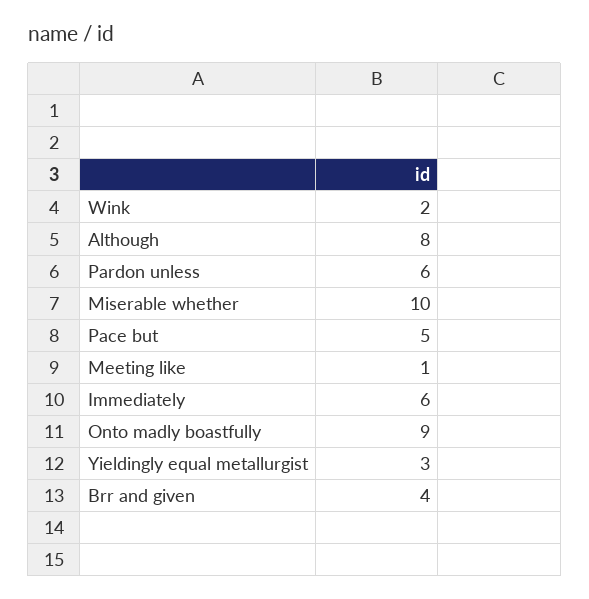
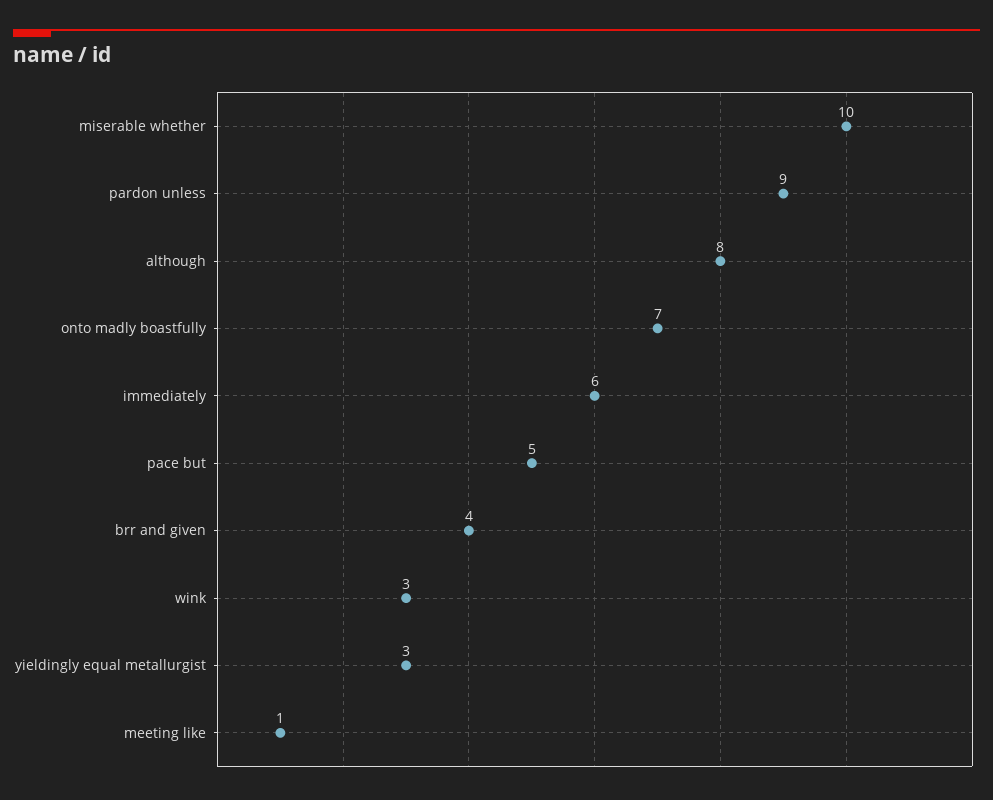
  {
-   "Wink": 2,
+   "Wink": 3,
    "Although": 8,
-   "Pardon unless": 6,
+   "Pardon unless": 9,
    "Miserable whether": 10,
    "Pace but": 5,
    "Meeting like": 1,
    "Immediately": 6,
-   "Onto madly boastfully": 9,
+   "Onto madly boastfully": 7,
    "Yieldingly equal metallurgist": 3,
    "Brr and given": 4
  }

